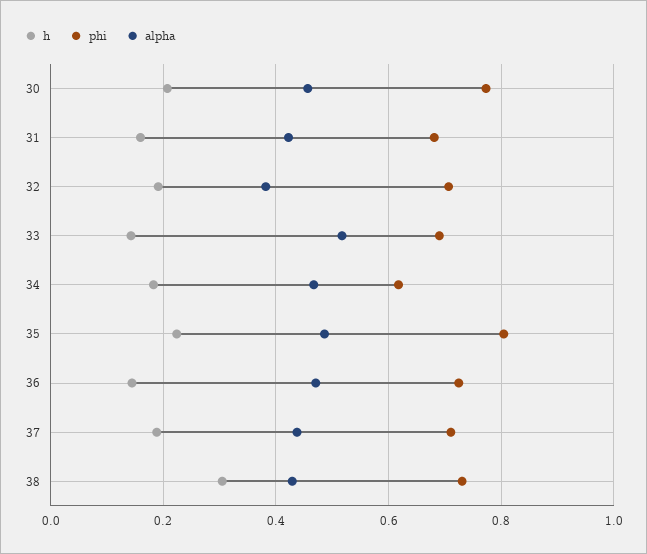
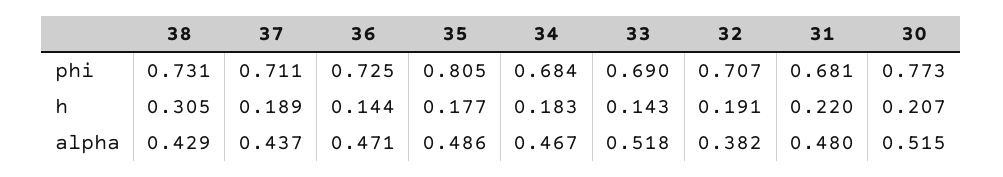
  {
    "h": {
      "30": 0.207,
-     "31": 0.16,
+     "31": 0.22,
      "32": 0.191,
      "33": 0.143,
      "34": 0.183,
-     "35": 0.22,
+     "35": 0.177,
      "36": 0.144,
      "37": 0.189,
      "38": 0.305
    },
    "phi": {
      "30": 0.773,
      "31": 0.681,
      "32": 0.707,
      "33": 0.69,
-     "34": 0.62,
+     "34": 0.684,
      "35": 0.805,
      "36": 0.725,
      "37": 0.711,
      "38": 0.731
    },
    "alpha": {
-     "30": 0.46,
+     "30": 0.515,
-     "31": 0.42,
+     "31": 0.48,
      "32": 0.382,
      "33": 0.518,
      "34": 0.467,
      "35": 0.486,
      "36": 0.471,
      "37": 0.437,
      "38": 0.429
    }
  }

